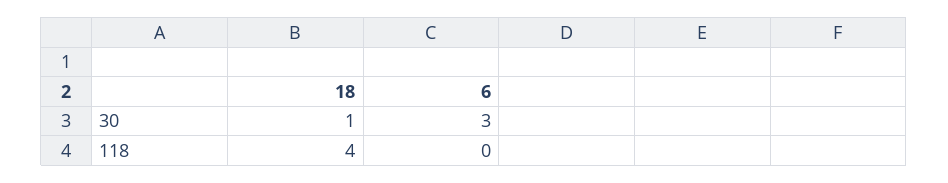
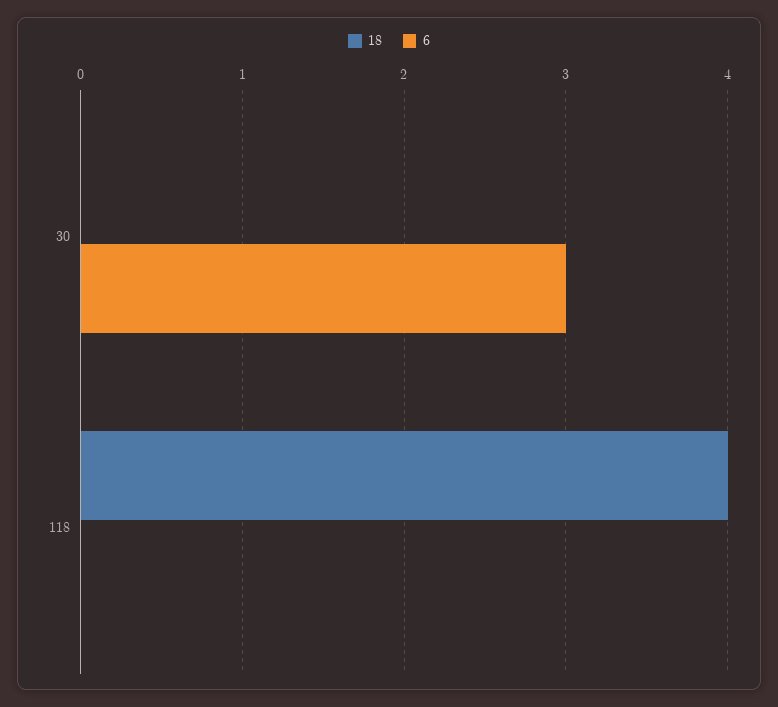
  {
    "18": {
-     "30": 1,
+     "30": 0,
      "118": 4
    },
    "6": {
      "30": 3,
      "118": 0
    }
  }

